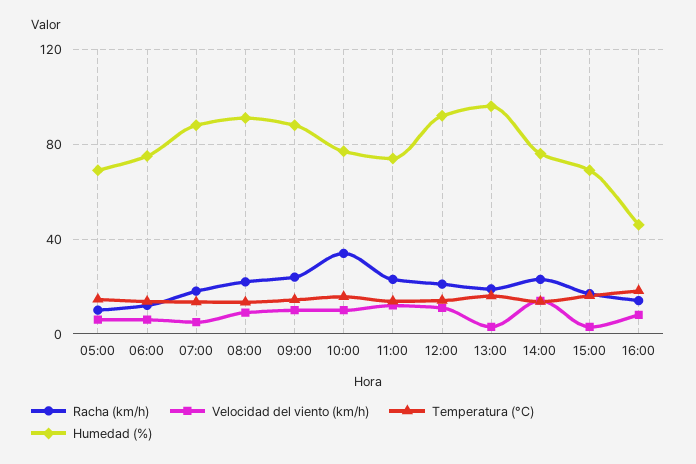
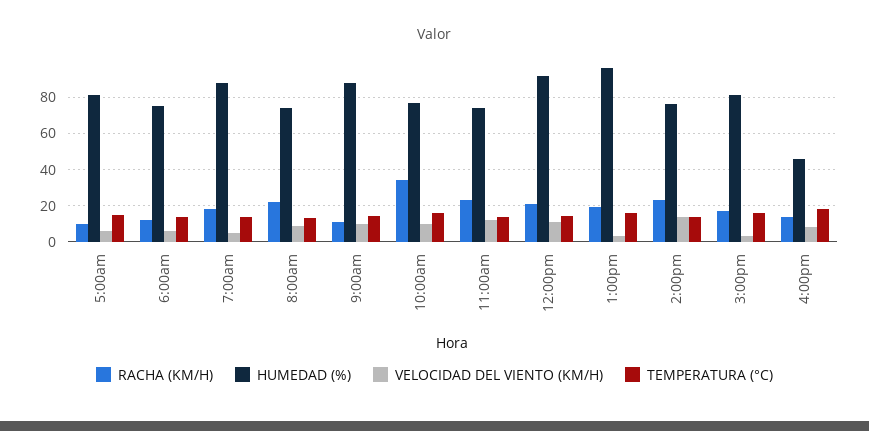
  {
    "Racha (km/h)": {
      "05:00": 10,
      "06:00": 10,
      "07:00": 20,
      "08:00": 20,
-     "09:00": 25,
+     "09:00": 10,
      "10:00": 35,
      "11:00": 25,
      "12:00": 20,
      "13:00": 20,
      "14:00": 25,
      "15:00": 15,
      "16:00": 15
    },
    "Velocidad del viento (km/h)": {
      "05:00": 5,
      "06:00": 5,
      "07:00": 5,
      "08:00": 10,
      "09:00": 10,
      "10:00": 10,
      "11:00": 10,
      "12:00": 10,
      "13:00": 5,
      "14:00": 15,
      "15:00": 5,
      "16:00": 10
    },
    "Temperatura (°C)": {
      "05:00": 15,
      "06:00": 15,
      "07:00": 15,
      "08:00": 15,
      "09:00": 15,
      "10:00": 15,
      "11:00": 15,
      "12:00": 15,
      "13:00": 15,
      "14:00": 15,
      "15:00": 15,
      "16:00": 20
    },
    "Humedad (%)": {
-     "05:00": 70,
+     "05:00": 80,
      "06:00": 75,
      "07:00": 90,
-     "08:00": 90,
+     "08:00": 75,
      "09:00": 90,
      "10:00": 75,
      "11:00": 75,
      "12:00": 90,
      "13:00": 95,
      "14:00": 75,
-     "15:00": 70,
+     "15:00": 80,
      "16:00": 45
    }
  }

